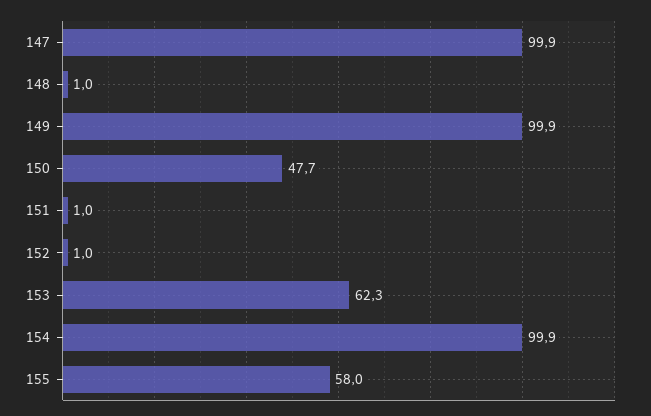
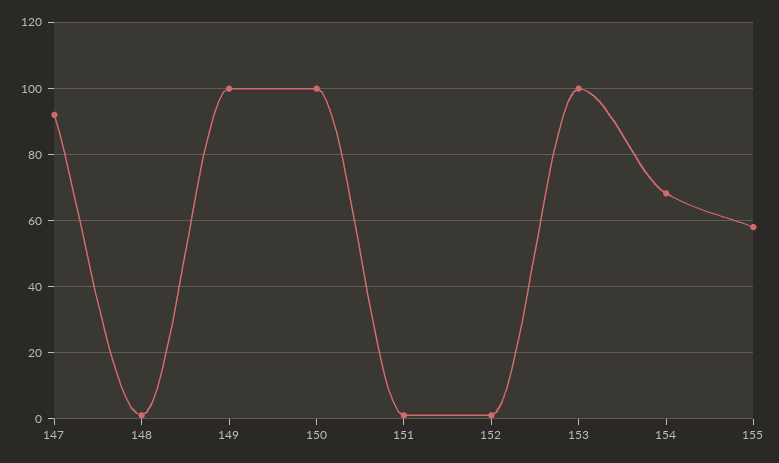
  {
-   "147": 99.9,
+   "147": 92,
    "148": 1,
    "149": 99.9,
-   "150": 47.7,
+   "150": 100,
    "151": 1,
    "152": 1,
-   "153": 62.3,
+   "153": 100,
-   "154": 99.9,
+   "154": 68,
    "155": 58
  }

